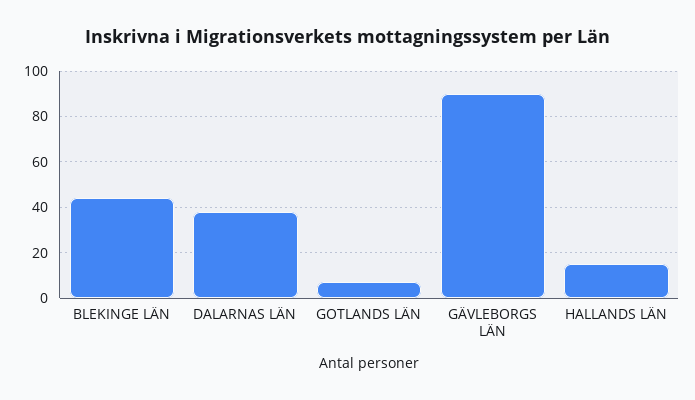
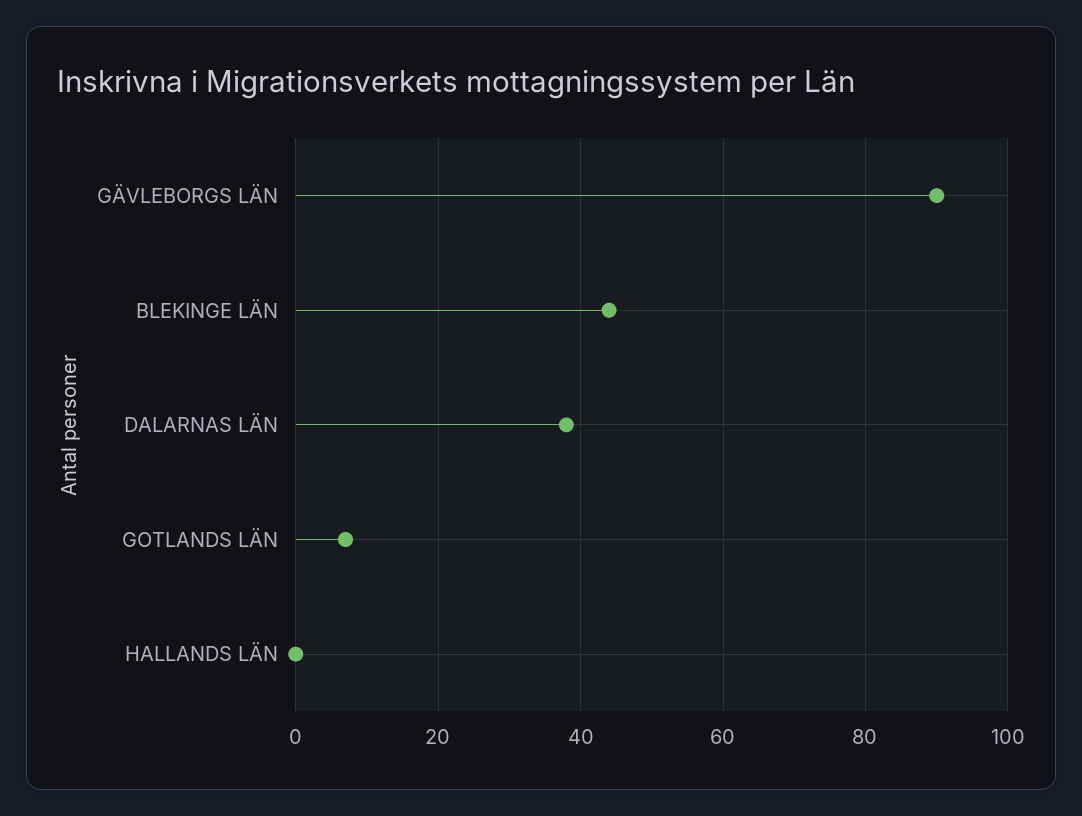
  {
    "BLEKINGE LÄN": 45,
    "DALARNAS LÄN": 40,
    "GOTLANDS LÄN": 5,
    "GÄVLEBORGS LÄN": 90,
-   "HALLANDS LÄN": 15
+   "HALLANDS LÄN": 0
  }

